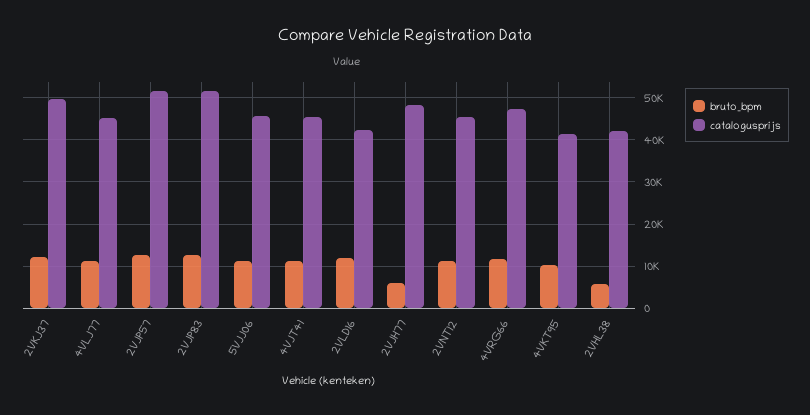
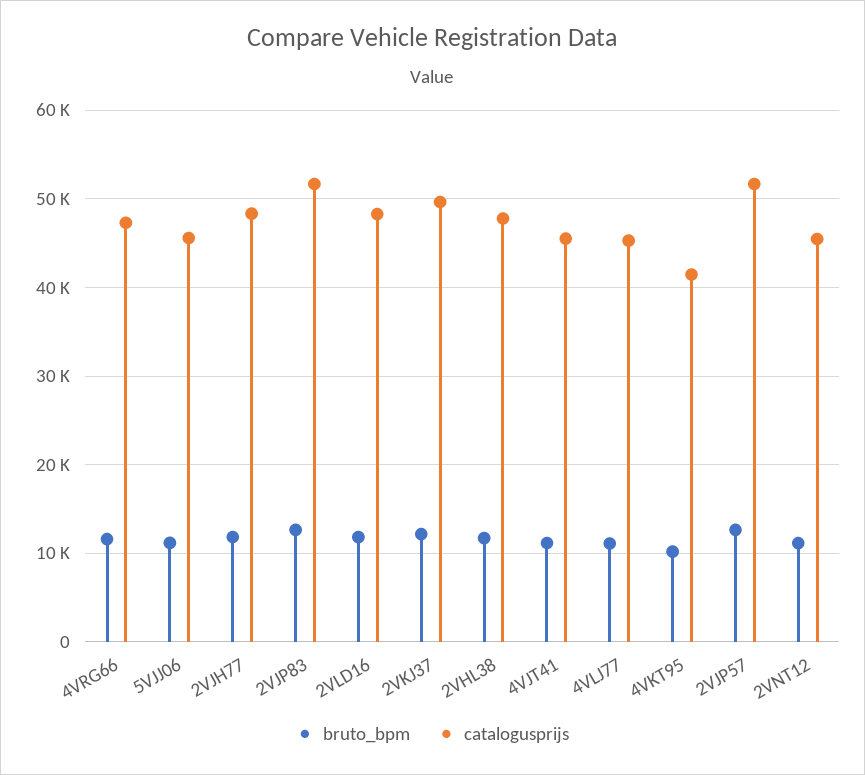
  {
    "bruto_bpm": {
      "2VKJ37": 12000,
      "4VLJ77": 11000,
      "2VJP57": 13000,
      "2VJP83": 13000,
      "5VJJ06": 11000,
      "4VJT41": 11000,
      "2VLD16": 12000,
-     "2VJH77": 6000,
+     "2VJH77": 12000,
      "2VNT12": 11000,
      "4VRG66": 12000,
      "4VKT95": 10000,
-     "2VHL38": 6000
+     "2VHL38": 12000
    },
    "catalogusprijs": {
      "2VKJ37": 50000,
      "4VLJ77": 45000,
      "2VJP57": 52000,
      "2VJP83": 52000,
      "5VJJ06": 46000,
      "4VJT41": 46000,
-     "2VLD16": 42000,
+     "2VLD16": 48000,
      "2VJH77": 48000,
      "2VNT12": 45000,
      "4VRG66": 47000,
      "4VKT95": 41000,
-     "2VHL38": 42000
+     "2VHL38": 48000
    }
  }

